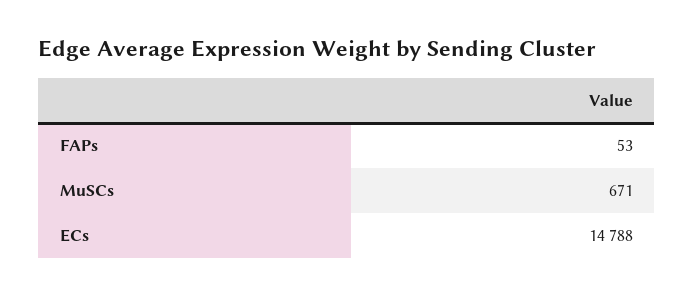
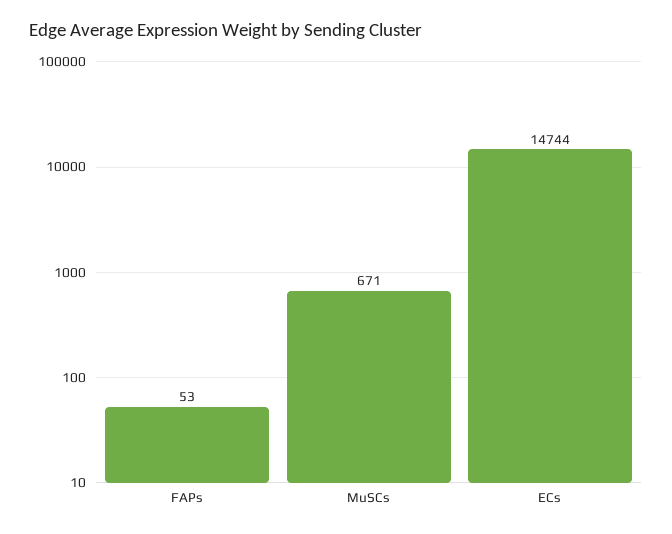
  {
    "FAPs": 53,
    "MuSCs": 671,
-   "ECs": 14788
+   "ECs": 14744
  }

